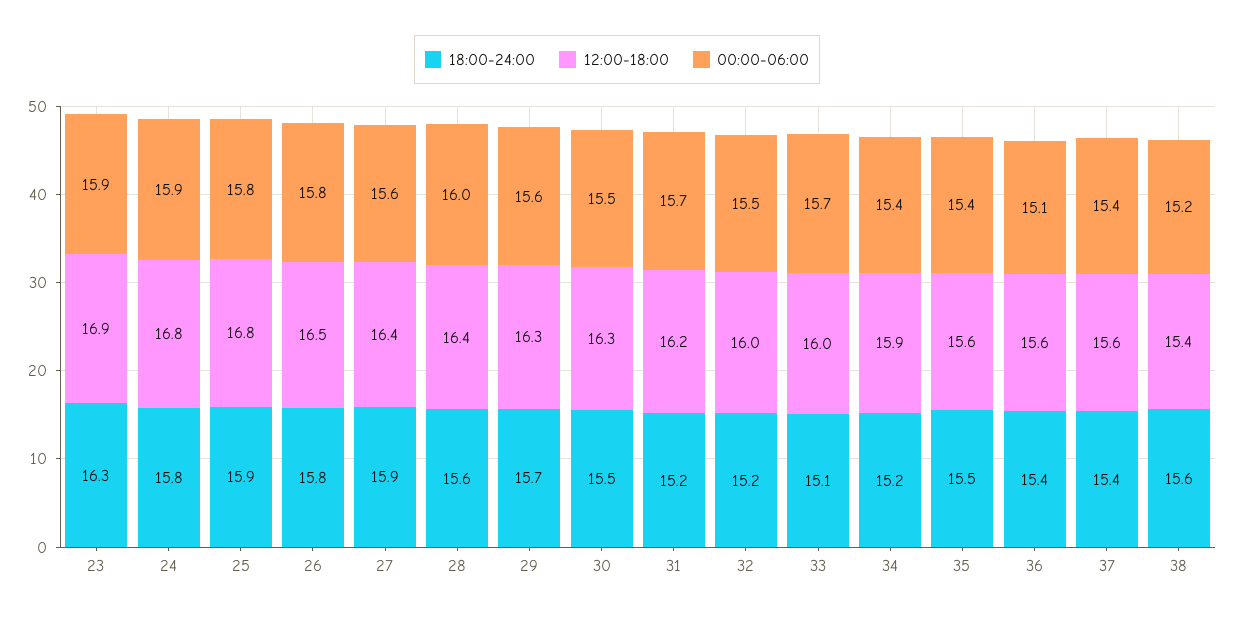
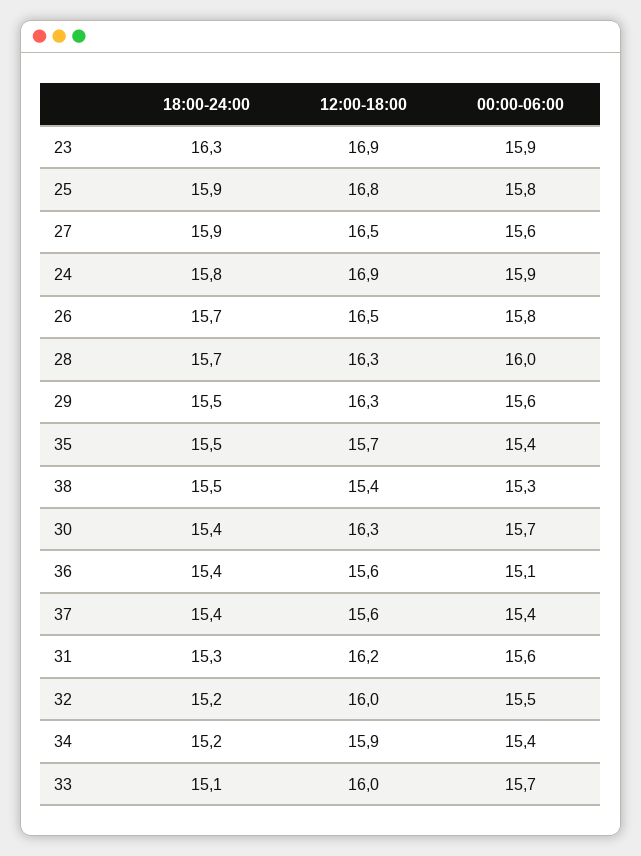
  {
    "18:00-24:00": {
      "23": 16.3,
      "24": 15.8,
      "25": 15.9,
-     "26": 15.8,
+     "26": 15.7,
      "27": 15.9,
-     "28": 15.6,
+     "28": 15.7,
-     "29": 15.7,
+     "29": 15.5,
-     "30": 15.5,
+     "30": 15.4,
-     "31": 15.2,
+     "31": 15.3,
      "32": 15.2,
      "33": 15.1,
      "34": 15.2,
      "35": 15.5,
      "36": 15.4,
      "37": 15.4,
-     "38": 15.6
+     "38": 15.5
    },
    "12:00-18:00": {
      "23": 16.9,
-     "24": 16.8,
+     "24": 16.9,
      "25": 16.8,
      "26": 16.5,
-     "27": 16.4,
+     "27": 16.5,
-     "28": 16.4,
+     "28": 16.3,
      "29": 16.3,
      "30": 16.3,
      "31": 16.2,
      "32": 16,
      "33": 16,
      "34": 15.9,
-     "35": 15.6,
+     "35": 15.7,
      "36": 15.6,
      "37": 15.6,
      "38": 15.4
    },
    "00:00-06:00": {
      "23": 15.9,
      "24": 15.9,
      "25": 15.8,
      "26": 15.8,
      "27": 15.6,
      "28": 16,
      "29": 15.6,
-     "30": 15.5,
+     "30": 15.7,
-     "31": 15.7,
+     "31": 15.6,
      "32": 15.5,
      "33": 15.7,
      "34": 15.4,
      "35": 15.4,
      "36": 15.1,
      "37": 15.4,
-     "38": 15.2
+     "38": 15.3
    }
  }

